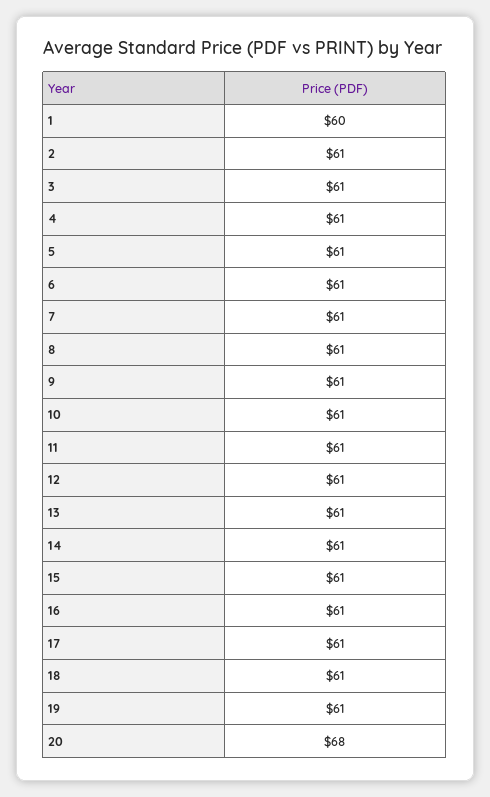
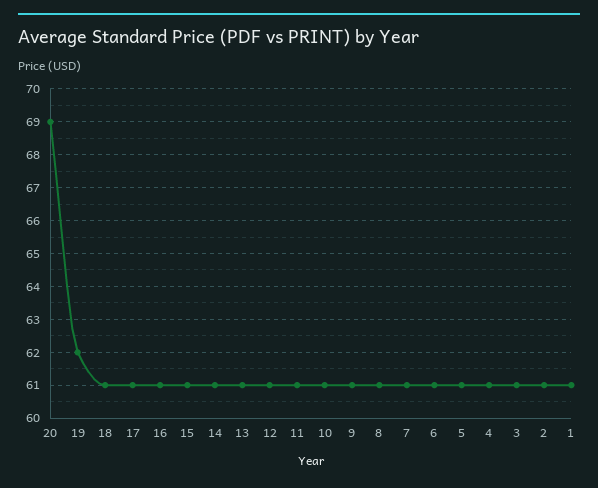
  {
-   "1": 60,
+   "1": 61,
    "2": 61,
    "3": 61,
    "4": 61,
    "5": 61,
    "6": 61,
    "7": 61,
    "8": 61,
    "9": 61,
    "10": 61,
    "11": 61,
    "12": 61,
    "13": 61,
    "14": 61,
    "15": 61,
    "16": 61,
    "17": 61,
    "18": 61,
-   "19": 61,
+   "19": 62,
-   "20": 68
+   "20": 69
  }

